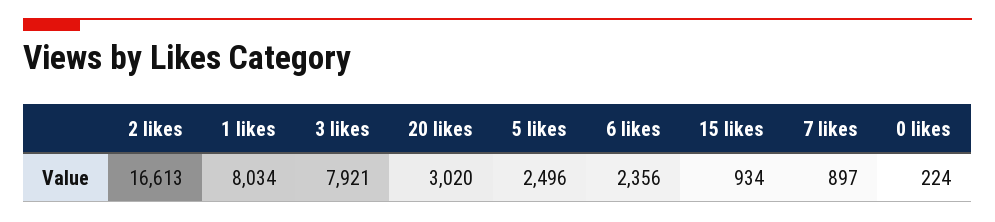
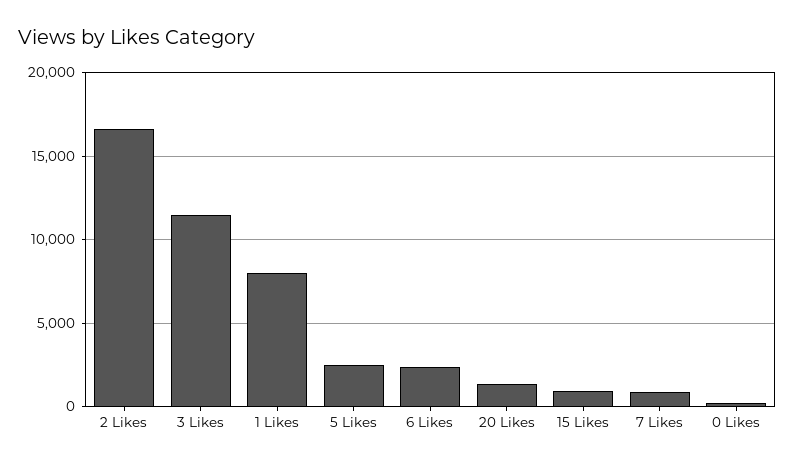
  {
    "2 likes": 16613,
    "1 likes": 8034,
-   "3 likes": 7921,
+   "3 likes": 11500,
-   "20 likes": 3020,
+   "20 likes": 1500,
    "5 likes": 2496,
    "6 likes": 2356,
    "15 likes": 934,
    "7 likes": 897,
    "0 likes": 224
  }

